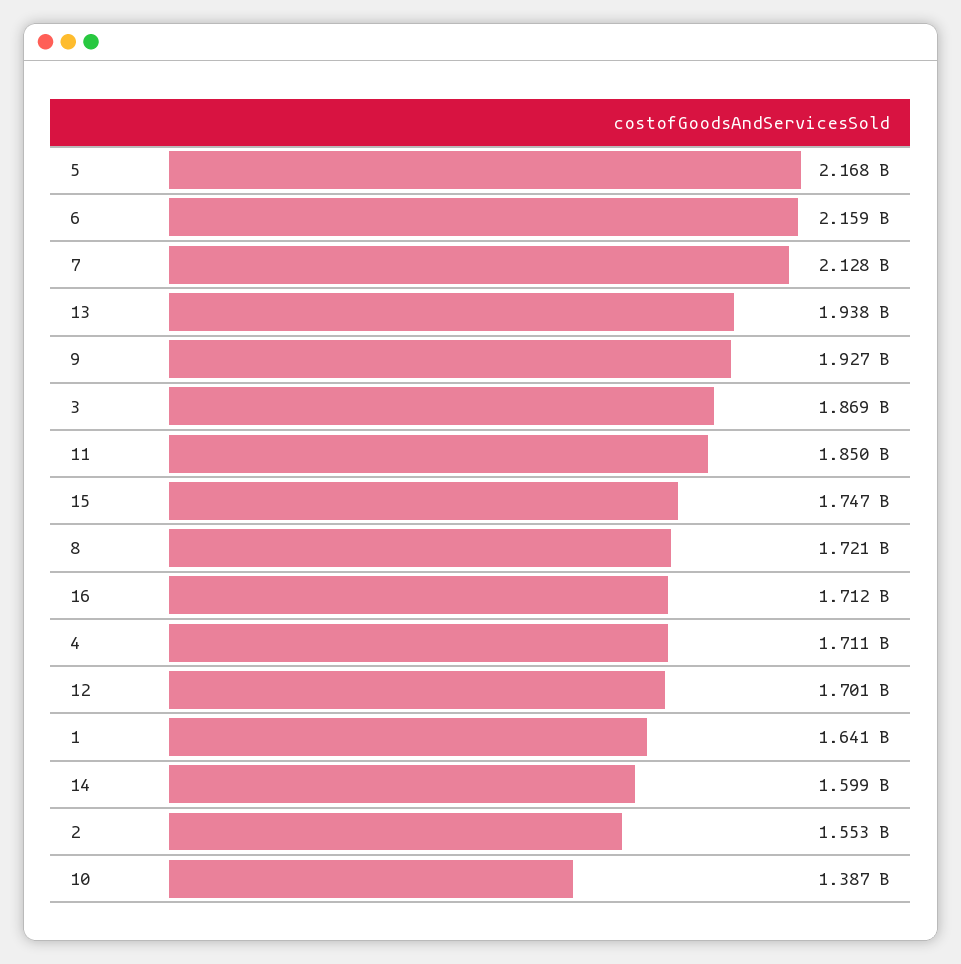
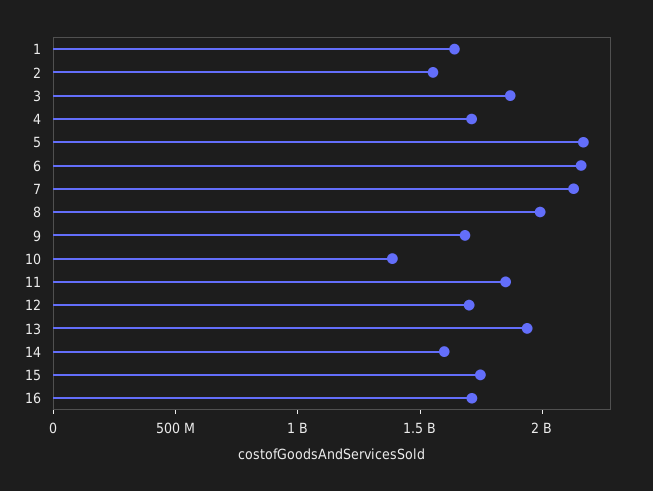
  {
    "5": 2168000000,
    "6": 2159000000,
    "7": 2128000000,
    "13": 1938000000,
-   "9": 1927000000,
+   "9": 1700000000,
    "3": 1869000000,
    "11": 1850000000,
    "15": 1747000000,
-   "8": 1721000000,
+   "8": 2000000000,
    "16": 1712000000,
    "4": 1711000000,
    "12": 1701000000,
    "1": 1641000000,
    "14": 1599000000,
    "2": 1553000000,
    "10": 1387000000
  }

